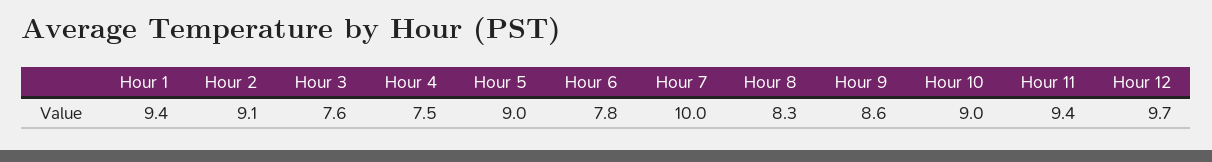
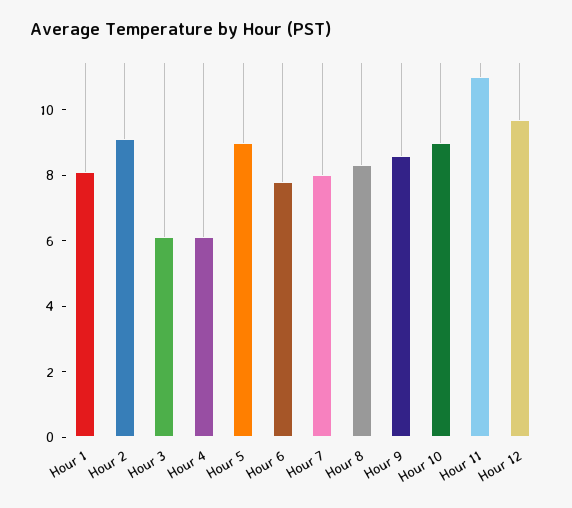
  {
-   "Hour 1": 9.4,
+   "Hour 1": 8,
    "Hour 2": 9.1,
-   "Hour 3": 7.6,
+   "Hour 3": 6,
-   "Hour 4": 7.5,
+   "Hour 4": 6,
    "Hour 5": 9,
    "Hour 6": 7.8,
-   "Hour 7": 10,
+   "Hour 7": 8,
    "Hour 8": 8.3,
    "Hour 9": 8.6,
    "Hour 10": 9,
-   "Hour 11": 9.4,
+   "Hour 11": 11,
    "Hour 12": 9.7
  }

